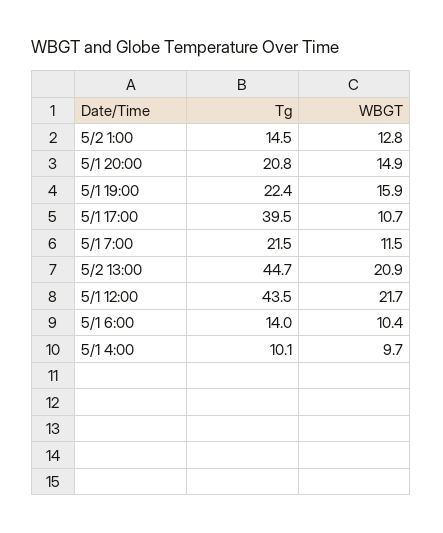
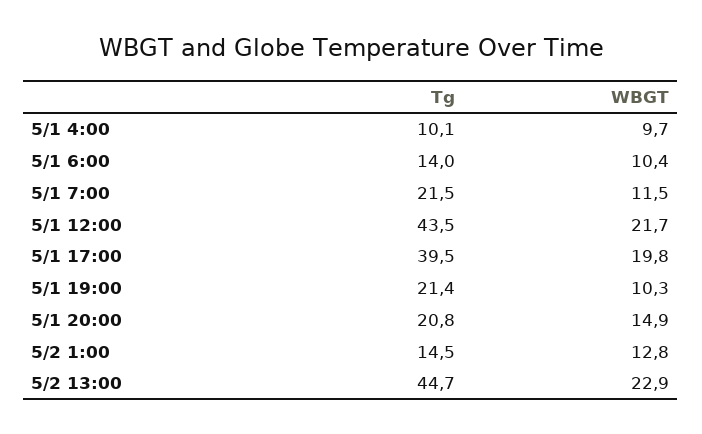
  {
    "Tg": {
      "5/2 1:00": 14.5,
      "5/1 20:00": 20.8,
-     "5/1 19:00": 22.4,
+     "5/1 19:00": 21.4,
      "5/1 17:00": 39.5,
      "5/1 7:00": 21.5,
      "5/2 13:00": 44.7,
      "5/1 12:00": 43.5,
      "5/1 6:00": 14,
      "5/1 4:00": 10.1
    },
    "WBGT": {
      "5/2 1:00": 12.8,
      "5/1 20:00": 14.9,
-     "5/1 19:00": 15.9,
+     "5/1 19:00": 10.3,
-     "5/1 17:00": 10.7,
+     "5/1 17:00": 19.8,
      "5/1 7:00": 11.5,
-     "5/2 13:00": 20.9,
+     "5/2 13:00": 22.9,
      "5/1 12:00": 21.7,
      "5/1 6:00": 10.4,
      "5/1 4:00": 9.7
    }
  }

